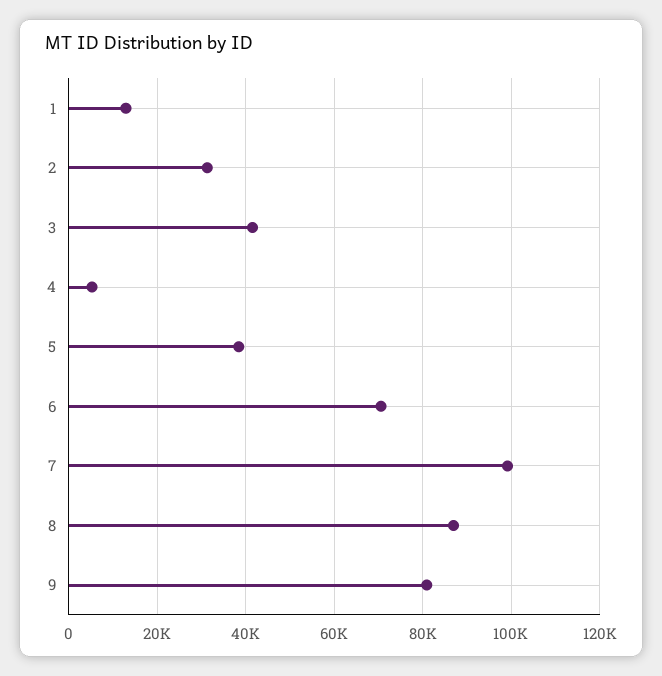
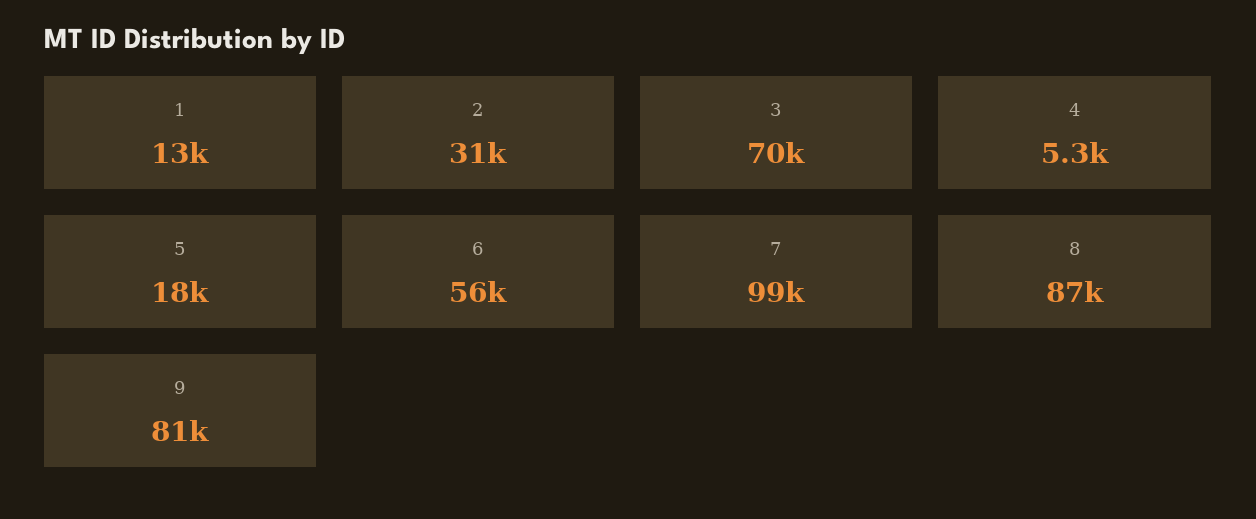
  {
    "1": 13000,
    "2": 31000,
-   "3": 42000,
+   "3": 70000,
    "4": 5300,
-   "5": 38000,
+   "5": 18000,
-   "6": 70000,
+   "6": 56000,
    "7": 99000,
    "8": 87000,
    "9": 81000
  }

